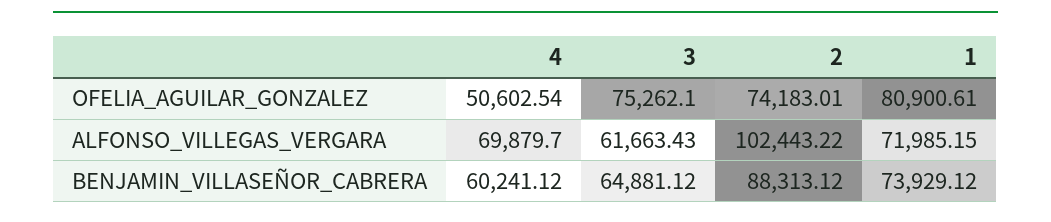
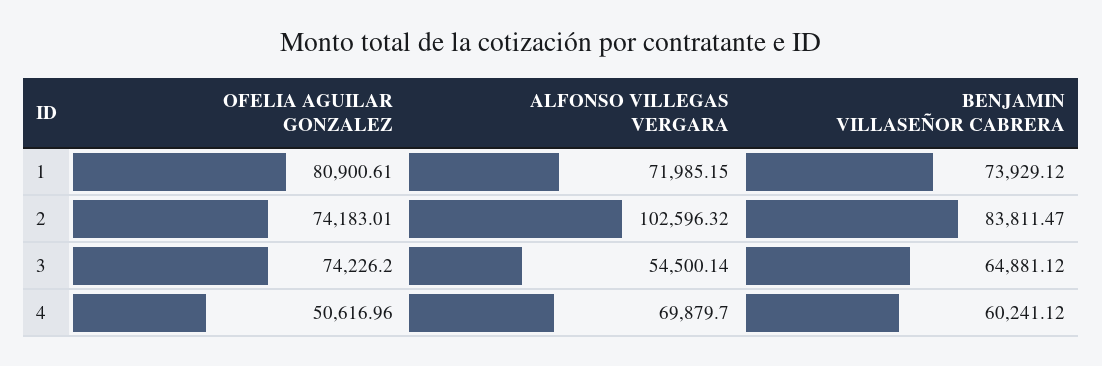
  {
    "4": {
-     "OFELIA_AGUILAR_GONZALEZ": 50602.54,
+     "OFELIA_AGUILAR_GONZALEZ": 50616.96,
      "ALFONSO_VILLEGAS_VERGARA": 69879.7,
      "BENJAMIN_VILLASEÑOR_CABRERA": 60241.12
    },
    "3": {
-     "OFELIA_AGUILAR_GONZALEZ": 75262.1,
+     "OFELIA_AGUILAR_GONZALEZ": 74226.2,
-     "ALFONSO_VILLEGAS_VERGARA": 61663.43,
+     "ALFONSO_VILLEGAS_VERGARA": 54500.14,
      "BENJAMIN_VILLASEÑOR_CABRERA": 64881.12
    },
    "2": {
      "OFELIA_AGUILAR_GONZALEZ": 74183.01,
-     "ALFONSO_VILLEGAS_VERGARA": 102443.22,
+     "ALFONSO_VILLEGAS_VERGARA": 102596.32,
-     "BENJAMIN_VILLASEÑOR_CABRERA": 88313.12
+     "BENJAMIN_VILLASEÑOR_CABRERA": 83811.47
    },
    "1": {
      "OFELIA_AGUILAR_GONZALEZ": 80900.61,
      "ALFONSO_VILLEGAS_VERGARA": 71985.15,
      "BENJAMIN_VILLASEÑOR_CABRERA": 73929.12
    }
  }

